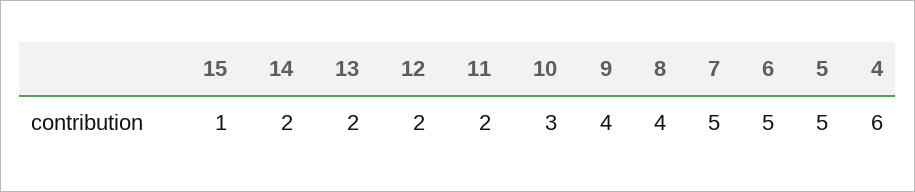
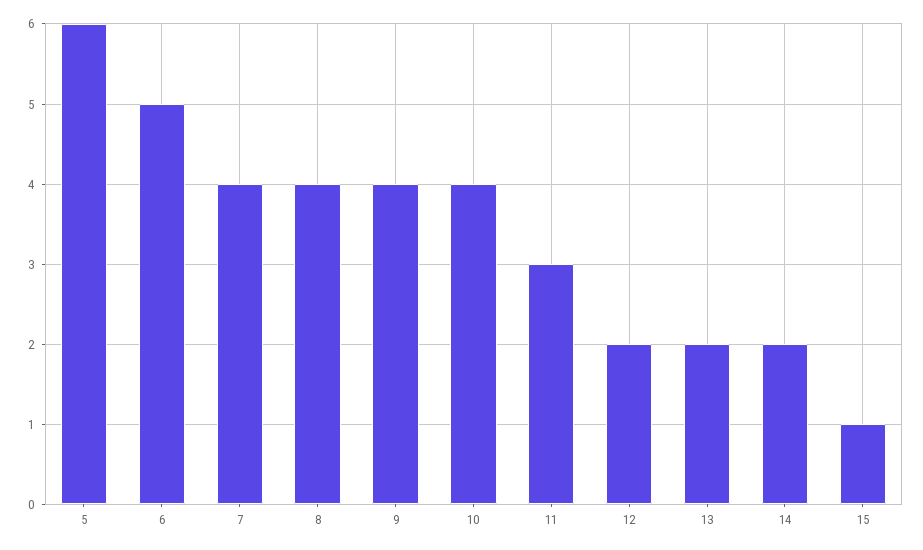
  {
    "15": 1,
    "14": 2,
    "13": 2,
    "12": 2,
-   "11": 2,
+   "11": 3,
-   "10": 3,
+   "10": 4,
    "9": 4,
    "8": 4,
-   "7": 5,
+   "7": 4,
    "6": 5,
-   "5": 5,
+   "5": 6
-   "4": 6
  }

